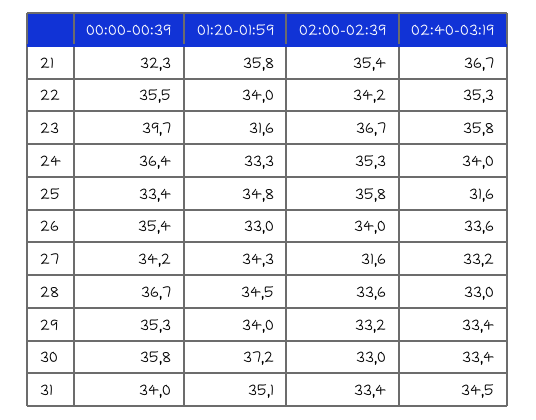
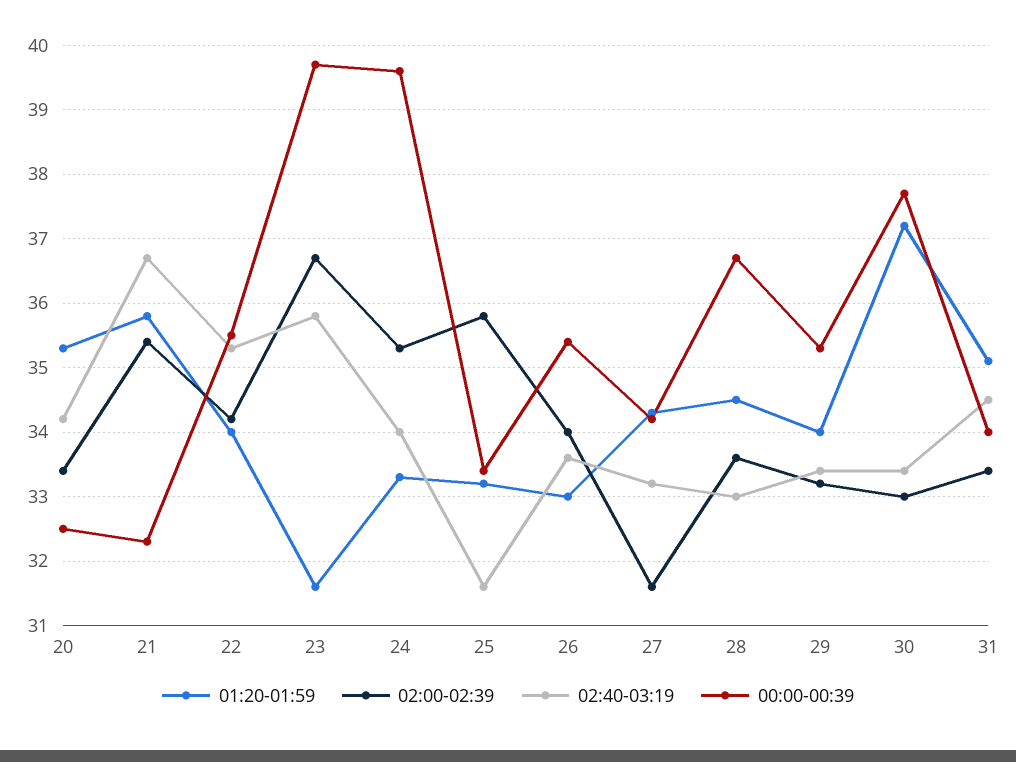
  {
    "00:00-00:39": {
      "21": 32.3,
      "22": 35.5,
      "23": 39.7,
-     "24": 36.4,
+     "24": 39.6,
      "25": 33.4,
      "26": 35.4,
      "27": 34.2,
      "28": 36.7,
      "29": 35.3,
-     "30": 35.8,
+     "30": 37.7,
-     "31": 34
+     "31": 34,
+     "20": 32.5
    },
    "01:20-01:59": {
      "21": 35.8,
      "22": 34,
      "23": 31.6,
      "24": 33.3,
-     "25": 34.8,
+     "25": 33.2,
      "26": 33,
      "27": 34.3,
      "28": 34.5,
      "29": 34,
      "30": 37.2,
-     "31": 35.1
+     "31": 35.1,
+     "20": 35.3
    },
    "02:00-02:39": {
      "21": 35.4,
      "22": 34.2,
      "23": 36.7,
      "24": 35.3,
      "25": 35.8,
      "26": 34,
      "27": 31.6,
      "28": 33.6,
      "29": 33.2,
      "30": 33,
-     "31": 33.4
+     "31": 33.4,
+     "20": 33.4
    },
    "02:40-03:19": {
      "21": 36.7,
      "22": 35.3,
      "23": 35.8,
      "24": 34,
      "25": 31.6,
      "26": 33.6,
      "27": 33.2,
      "28": 33,
      "29": 33.4,
      "30": 33.4,
-     "31": 34.5
+     "31": 34.5,
+     "20": 34.2
    }
  }

